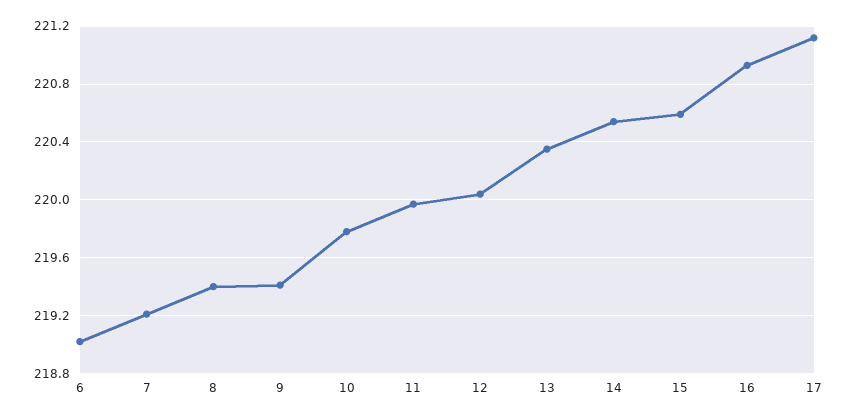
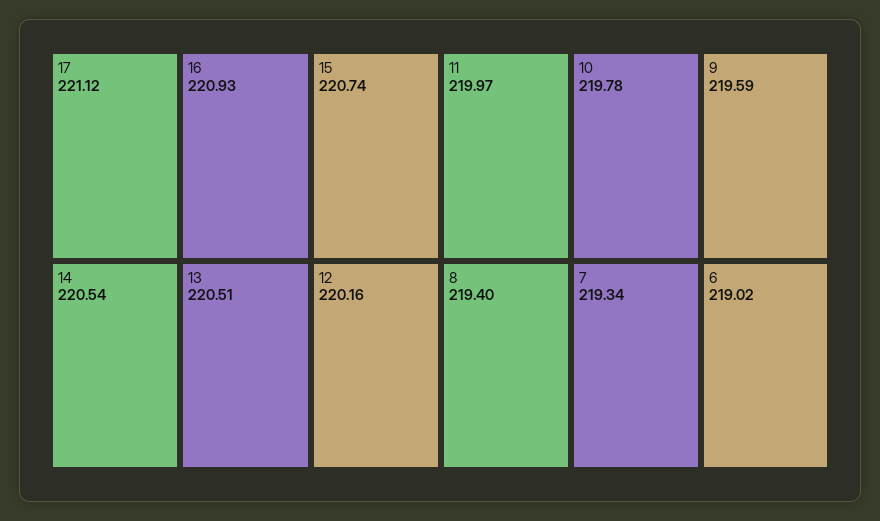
  {
    "6": 219.02,
-   "7": 219.2,
+   "7": 219.34,
    "8": 219.4,
-   "9": 219.4,
+   "9": 219.59,
    "10": 219.78,
    "11": 219.97,
-   "12": 220.05,
+   "12": 220.16,
-   "13": 220.35,
+   "13": 220.51,
    "14": 220.54,
-   "15": 220.6,
+   "15": 220.74,
    "16": 220.93,
    "17": 221.12
  }

